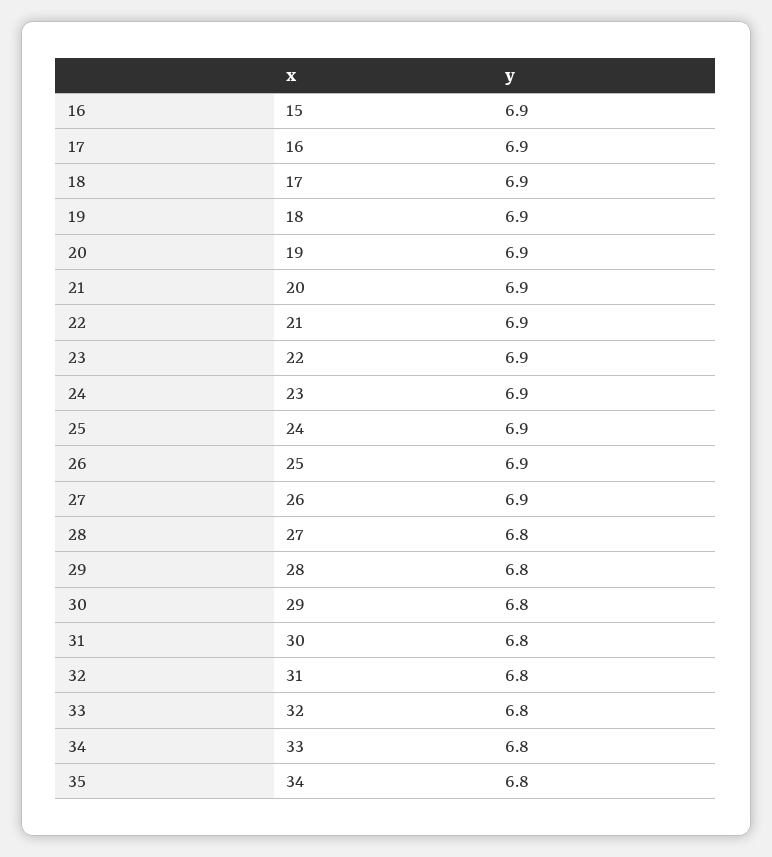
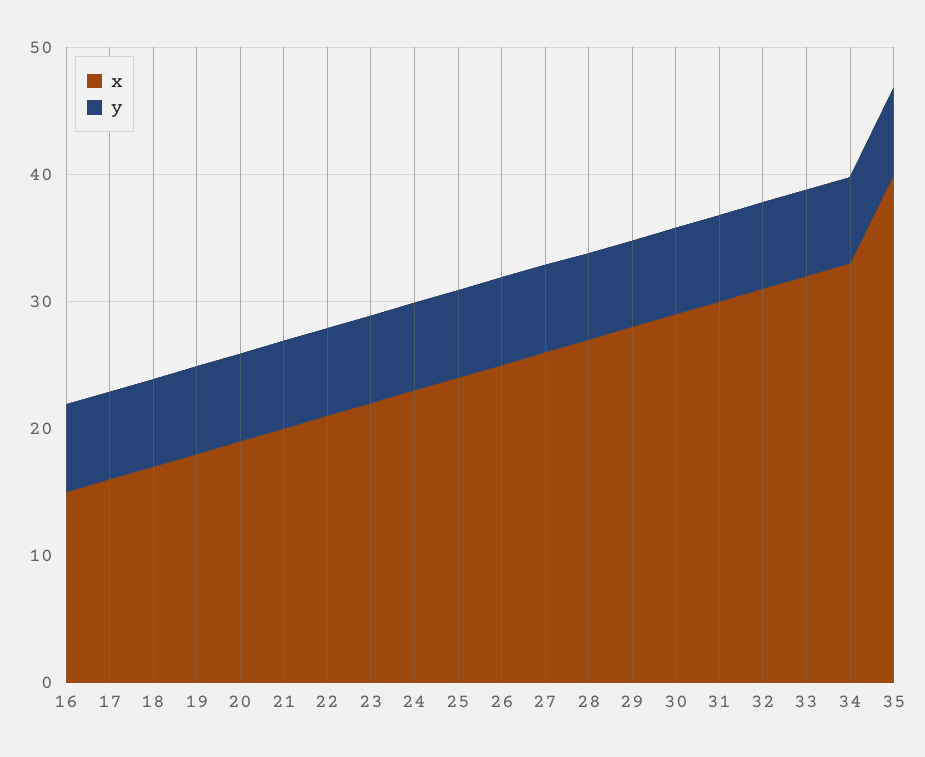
  {
    "x": {
      "16": 15,
      "17": 16,
      "18": 17,
      "19": 18,
      "20": 19,
      "21": 20,
      "22": 21,
      "23": 22,
      "24": 23,
      "25": 24,
      "26": 25,
      "27": 26,
      "28": 27,
      "29": 28,
      "30": 29,
      "31": 30,
      "32": 31,
      "33": 32,
      "34": 33,
-     "35": 34
+     "35": 40
    },
    "y": {
      "16": 6.9,
      "17": 6.9,
      "18": 6.9,
      "19": 6.9,
      "20": 6.9,
      "21": 6.9,
      "22": 6.9,
      "23": 6.9,
      "24": 6.9,
      "25": 6.9,
      "26": 6.9,
      "27": 6.9,
      "28": 6.8,
      "29": 6.8,
      "30": 6.8,
      "31": 6.8,
      "32": 6.8,
      "33": 6.8,
      "34": 6.8,
      "35": 6.8
    }
  }

